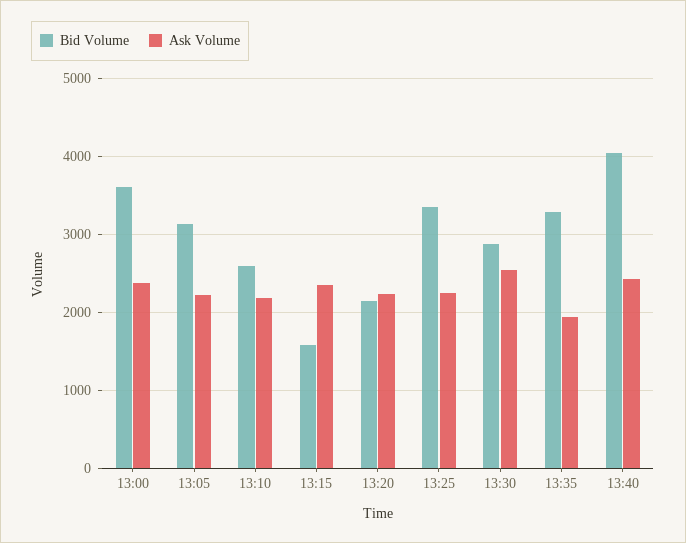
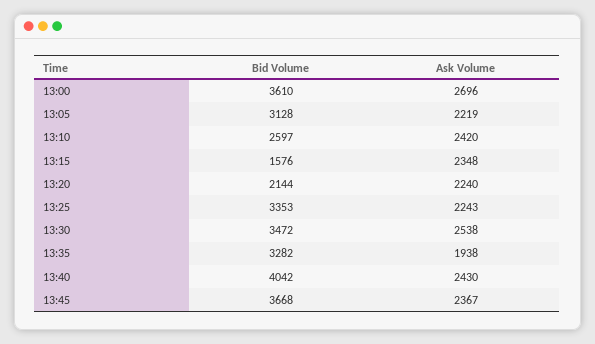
  {
    "Bid Volume": {
      "13:00": 3610,
      "13:05": 3128,
      "13:10": 2597,
      "13:15": 1576,
      "13:20": 2144,
      "13:25": 3353,
-     "13:30": 2900,
+     "13:30": 3472,
      "13:35": 3282,
-     "13:40": 4042
+     "13:40": 4042,
+     "13:45": 3668
    },
    "Ask Volume": {
-     "13:00": 2400,
+     "13:00": 2696,
      "13:05": 2219,
-     "13:10": 2200,
+     "13:10": 2420,
      "13:15": 2348,
      "13:20": 2240,
      "13:25": 2243,
      "13:30": 2538,
      "13:35": 1938,
-     "13:40": 2430
+     "13:40": 2430,
+     "13:45": 2367
    }
  }

